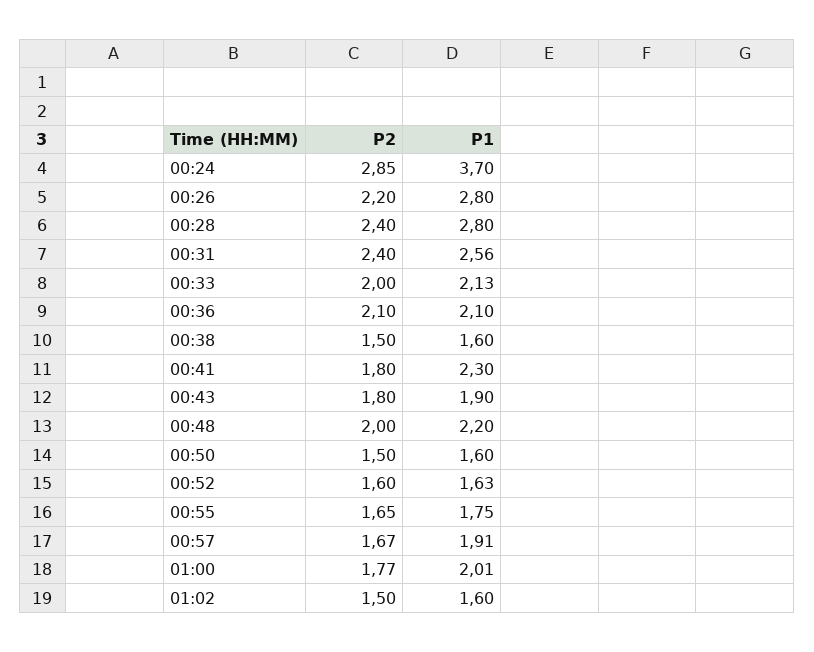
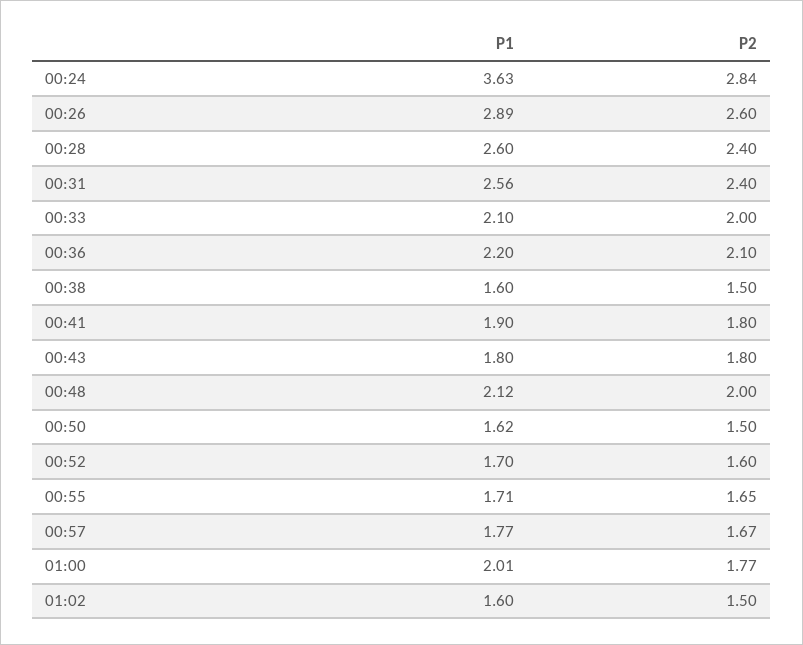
  {
    "P2": {
-     "00:24": 2.85,
+     "00:24": 2.84,
-     "00:26": 2.2,
+     "00:26": 2.6,
      "00:28": 2.4,
      "00:31": 2.4,
      "00:33": 2,
      "00:36": 2.1,
      "00:38": 1.5,
      "00:41": 1.8,
      "00:43": 1.8,
      "00:48": 2,
      "00:50": 1.5,
      "00:52": 1.6,
      "00:55": 1.65,
      "00:57": 1.67,
      "01:00": 1.77,
      "01:02": 1.5
    },
    "P1": {
-     "00:24": 3.7,
+     "00:24": 3.63,
-     "00:26": 2.8,
+     "00:26": 2.89,
-     "00:28": 2.8,
+     "00:28": 2.6,
      "00:31": 2.56,
-     "00:33": 2.13,
+     "00:33": 2.1,
-     "00:36": 2.1,
+     "00:36": 2.2,
      "00:38": 1.6,
-     "00:41": 2.3,
+     "00:41": 1.9,
-     "00:43": 1.9,
+     "00:43": 1.8,
-     "00:48": 2.2,
+     "00:48": 2.12,
-     "00:50": 1.6,
+     "00:50": 1.62,
-     "00:52": 1.63,
+     "00:52": 1.7,
-     "00:55": 1.75,
+     "00:55": 1.71,
-     "00:57": 1.91,
+     "00:57": 1.77,
      "01:00": 2.01,
      "01:02": 1.6
    }
  }

